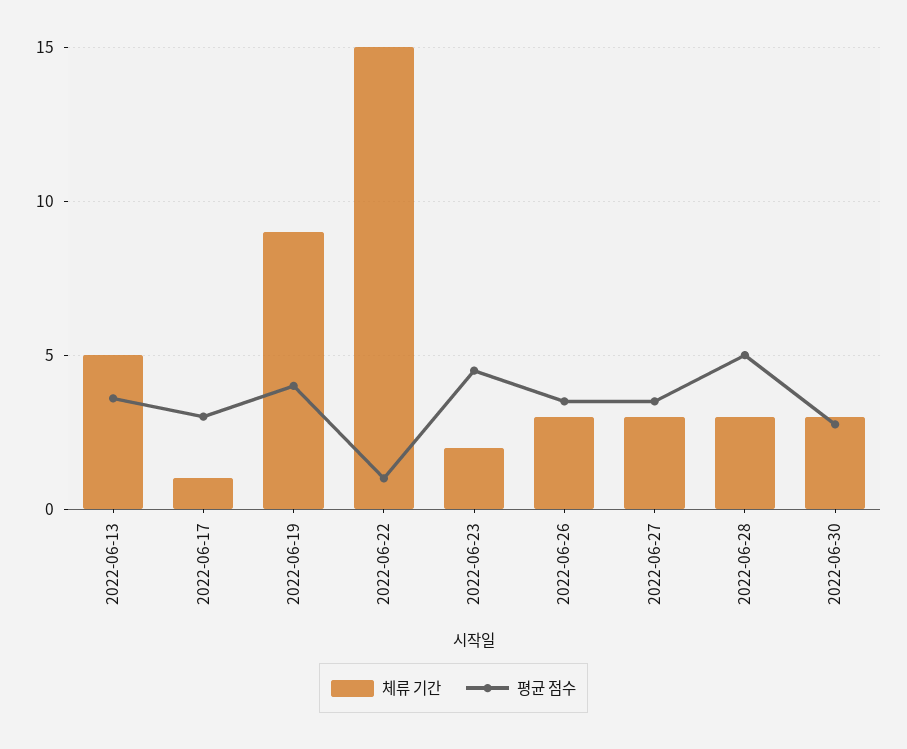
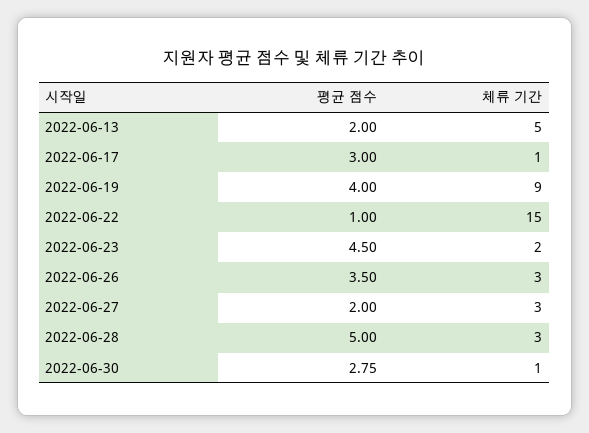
  {
    "체류 기간": {
      "2022-06-13": 5,
      "2022-06-17": 1,
      "2022-06-19": 9,
      "2022-06-22": 15,
      "2022-06-23": 2,
      "2022-06-26": 3,
      "2022-06-27": 3,
      "2022-06-28": 3,
-     "2022-06-30": 3
+     "2022-06-30": 1
    },
    "평균 점수": {
-     "2022-06-13": 3.5,
+     "2022-06-13": 2,
      "2022-06-17": 3,
      "2022-06-19": 4,
      "2022-06-22": 1,
      "2022-06-23": 4.5,
      "2022-06-26": 3.5,
-     "2022-06-27": 3.5,
+     "2022-06-27": 2,
      "2022-06-28": 5,
      "2022-06-30": 2.75
    }
  }

